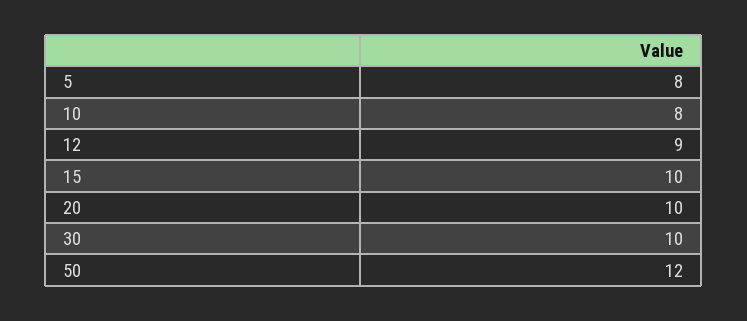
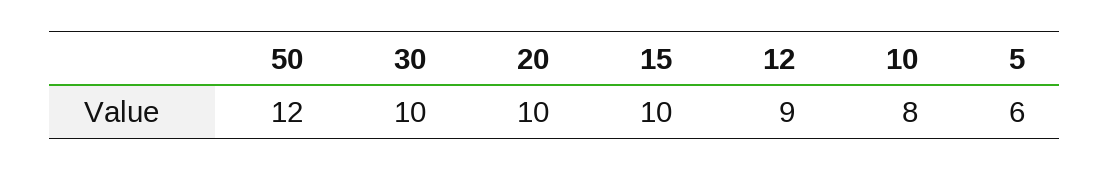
  {
-   "5": 8,
+   "5": 6,
    "10": 8,
    "12": 9,
    "15": 10,
    "20": 10,
    "30": 10,
    "50": 12
  }

